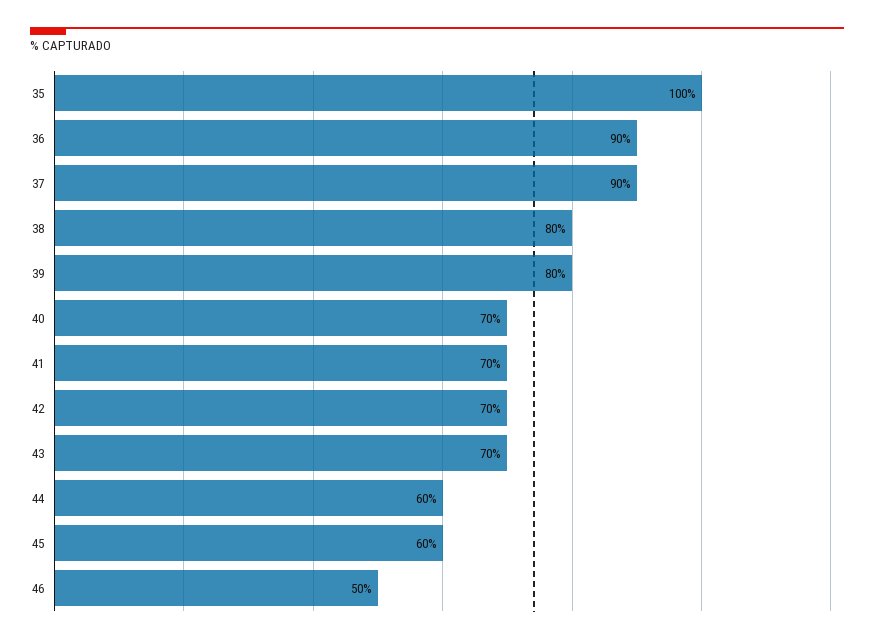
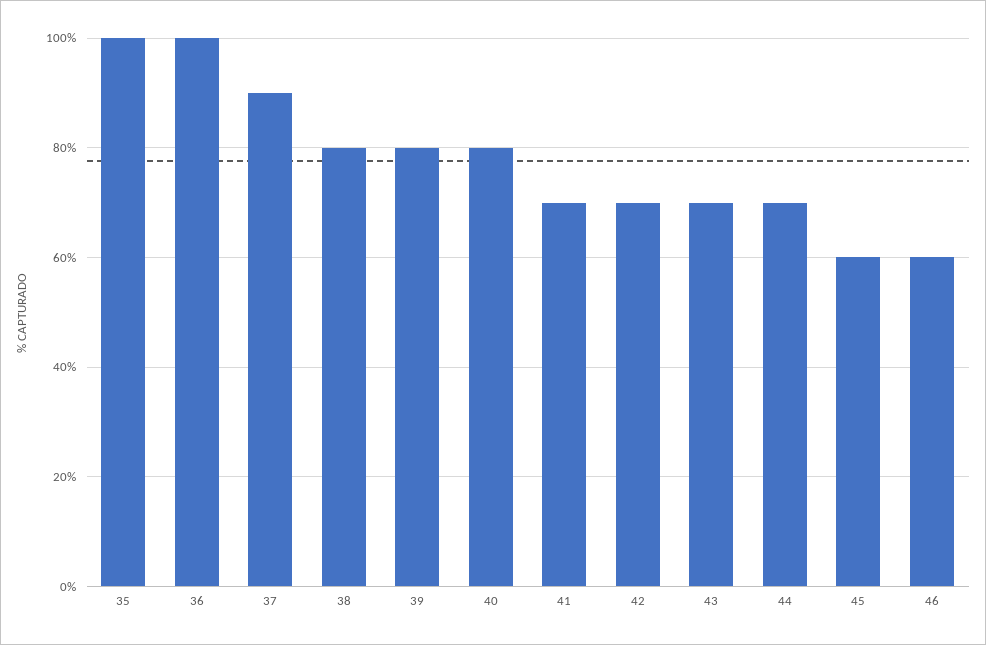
  {
    "35": 100,
-   "36": 90,
+   "36": 100,
    "37": 90,
    "38": 80,
    "39": 80,
-   "40": 70,
+   "40": 80,
    "41": 70,
    "42": 70,
    "43": 70,
-   "44": 60,
+   "44": 70,
    "45": 60,
-   "46": 50
+   "46": 60
  }

